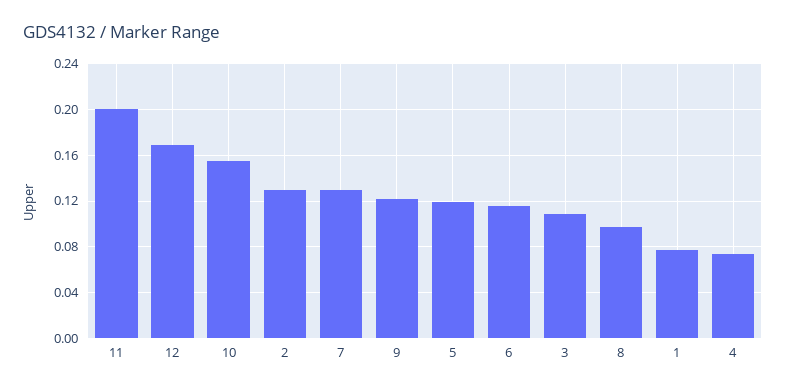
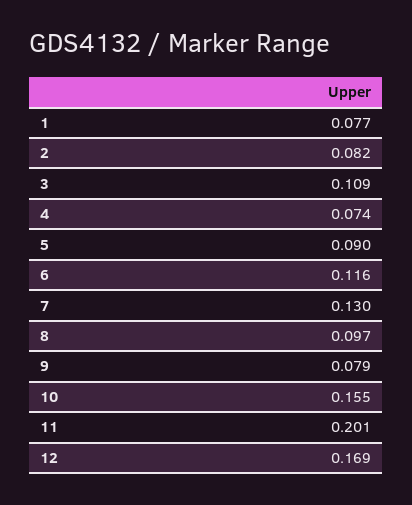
  {
    "11": 0.201,
    "12": 0.169,
    "10": 0.155,
-   "2": 0.13,
+   "2": 0.082,
    "7": 0.13,
-   "9": 0.12,
+   "9": 0.079,
-   "5": 0.12,
+   "5": 0.09,
    "6": 0.116,
    "3": 0.109,
    "8": 0.097,
    "1": 0.077,
    "4": 0.074
  }

